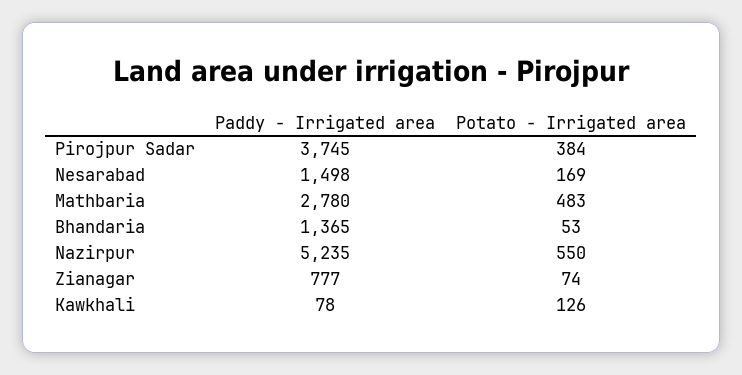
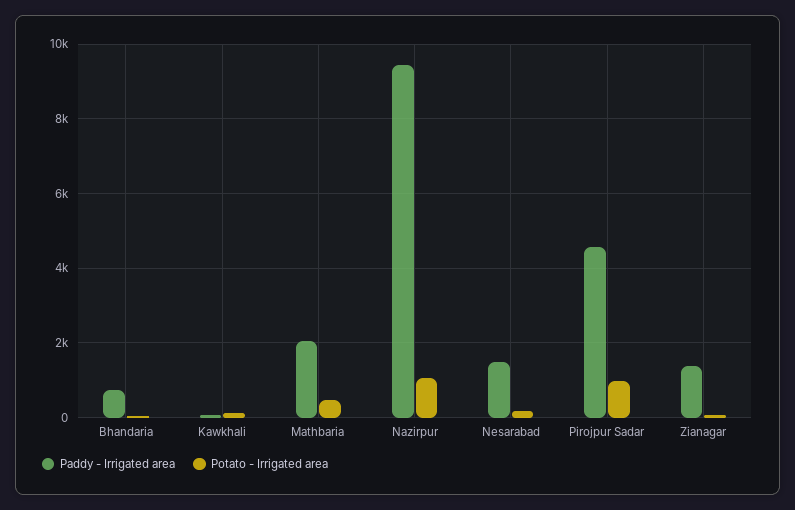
  {
    "Paddy - Irrigated area": {
-     "Pirojpur Sadar": 3745,
+     "Pirojpur Sadar": 4600,
      "Nesarabad": 1498,
-     "Mathbaria": 2780,
+     "Mathbaria": 2000,
-     "Bhandaria": 1365,
+     "Bhandaria": 800,
-     "Nazirpur": 5235,
+     "Nazirpur": 9400,
-     "Zianagar": 777,
+     "Zianagar": 1400,
      "Kawkhali": 78
    },
    "Potato - Irrigated area": {
-     "Pirojpur Sadar": 384,
+     "Pirojpur Sadar": 1000,
      "Nesarabad": 169,
      "Mathbaria": 483,
      "Bhandaria": 53,
-     "Nazirpur": 550,
+     "Nazirpur": 1000,
      "Zianagar": 74,
      "Kawkhali": 126
    }
  }

